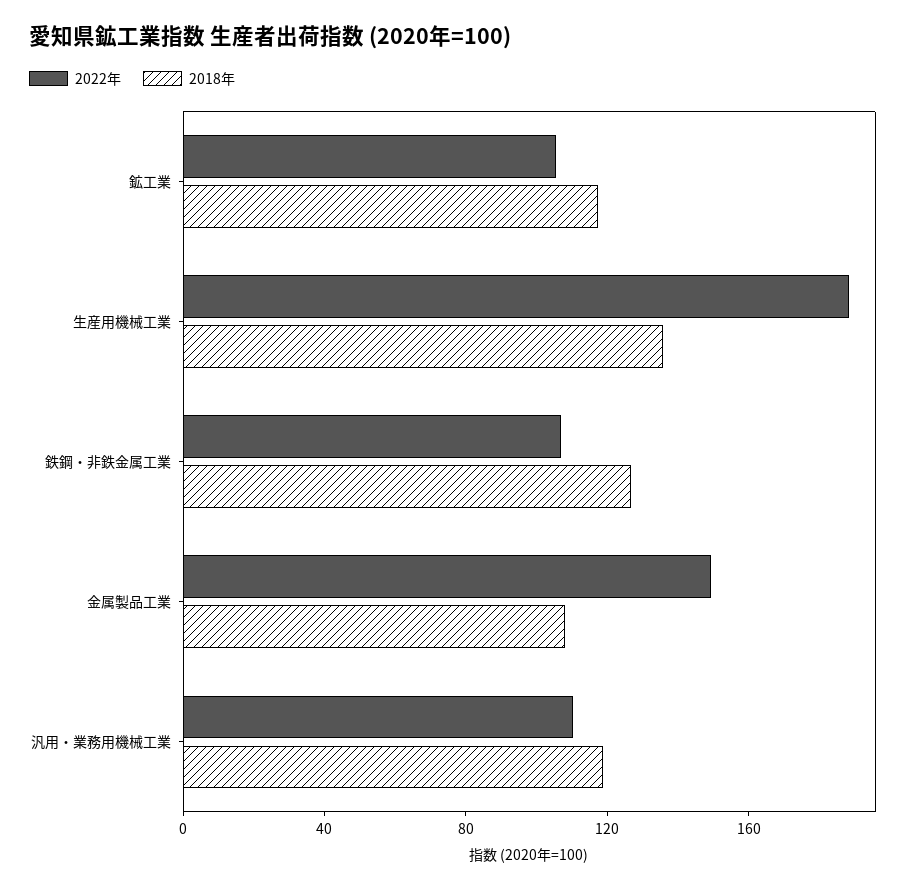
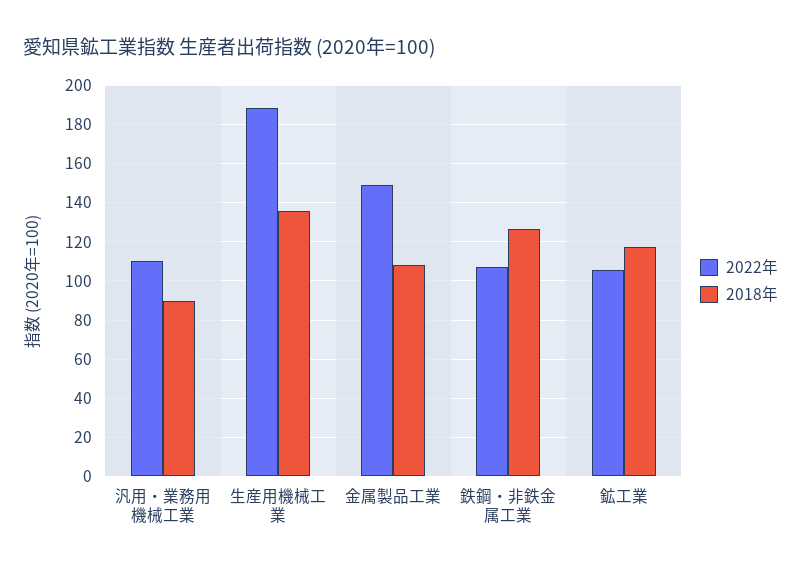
  {
    "2022年": {
      "鉱工業": 105,
      "生産用機械工業": 190,
      "鉄鋼・非鉄金属工業": 105,
      "金属製品工業": 150,
      "汎用・業務用機械工業": 110
    },
    "2018年": {
      "鉱工業": 120,
      "生産用機械工業": 135,
      "鉄鋼・非鉄金属工業": 125,
      "金属製品工業": 110,
-     "汎用・業務用機械工業": 120
+     "汎用・業務用機械工業": 90
    }
  }

